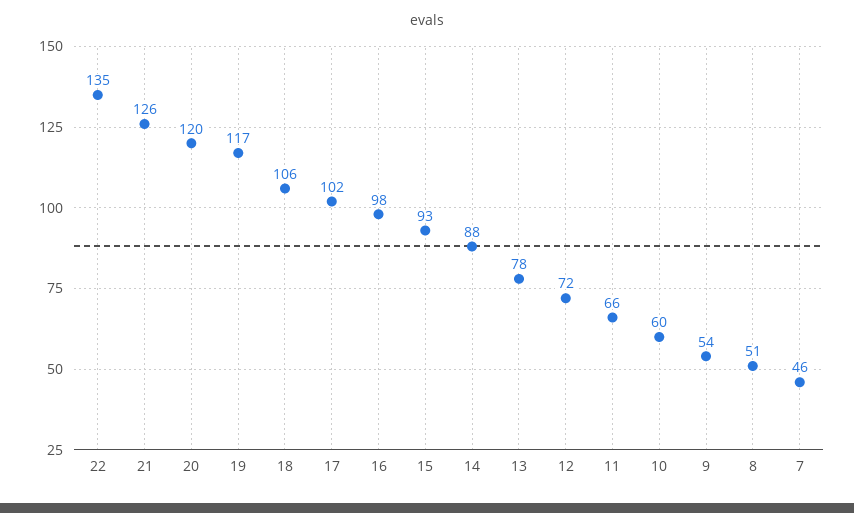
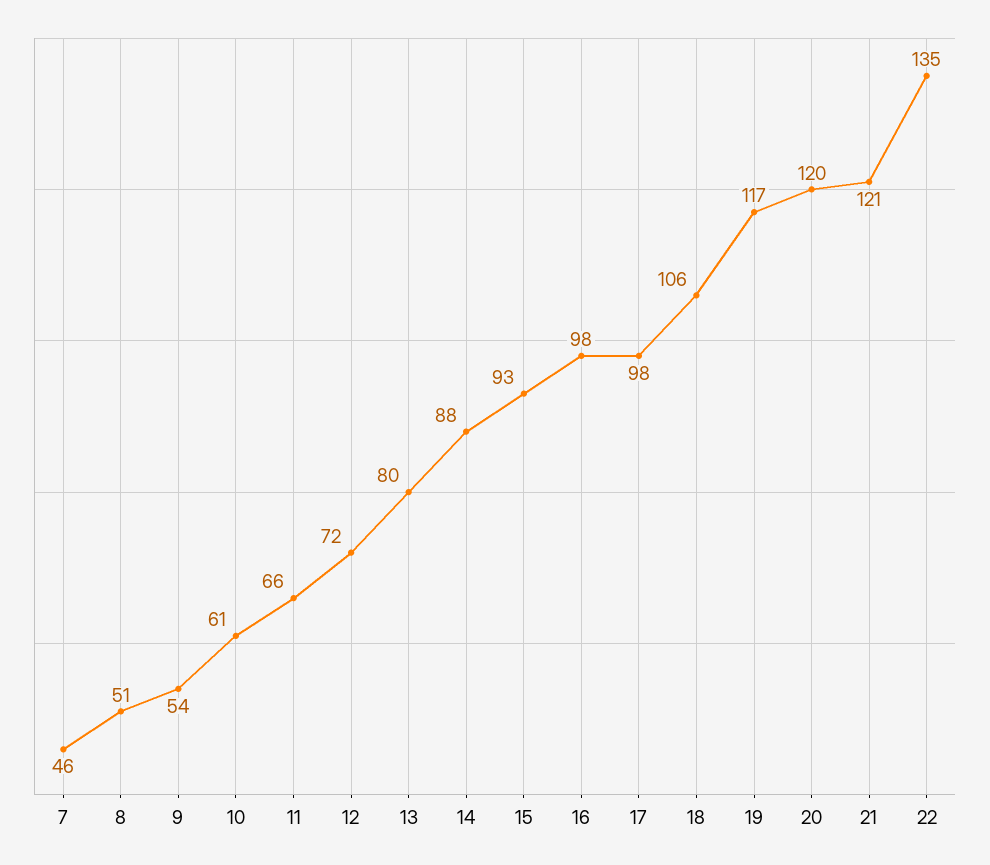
  {
    "22": 135,
-   "21": 126,
+   "21": 121,
    "20": 120,
    "19": 117,
    "18": 106,
-   "17": 102,
+   "17": 98,
    "16": 98,
    "15": 93,
    "14": 88,
-   "13": 78,
+   "13": 80,
    "12": 72,
    "11": 66,
-   "10": 60,
+   "10": 61,
    "9": 54,
    "8": 51,
    "7": 46
  }

